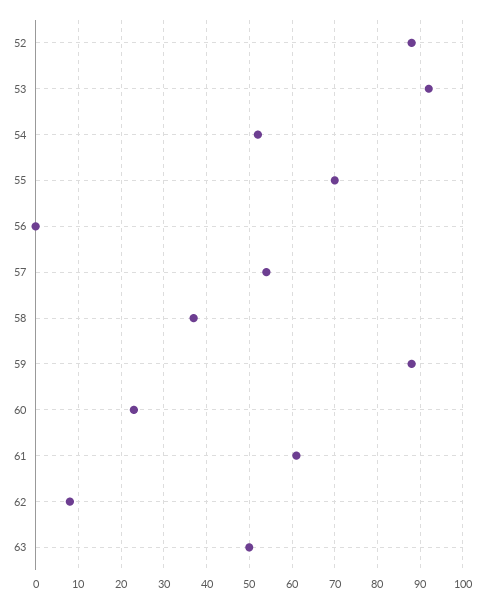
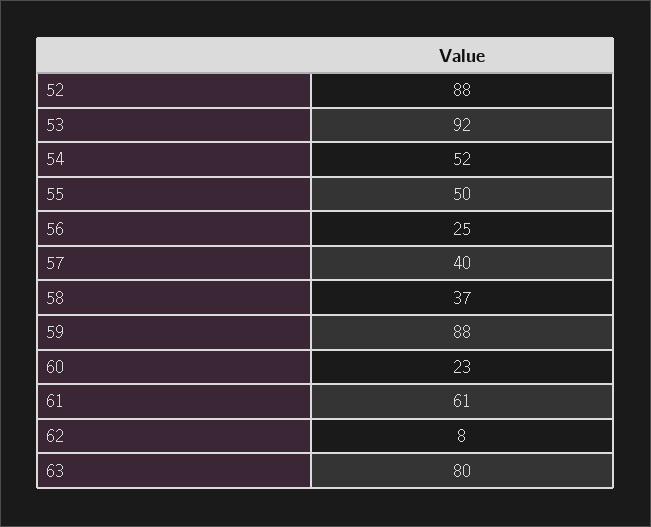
  {
    "52": 88,
    "53": 92,
    "54": 52,
-   "55": 70,
+   "55": 50,
-   "56": 0,
+   "56": 25,
-   "57": 55,
+   "57": 40,
    "58": 37,
    "59": 88,
    "60": 23,
    "61": 61,
    "62": 8,
-   "63": 50
+   "63": 80
  }

